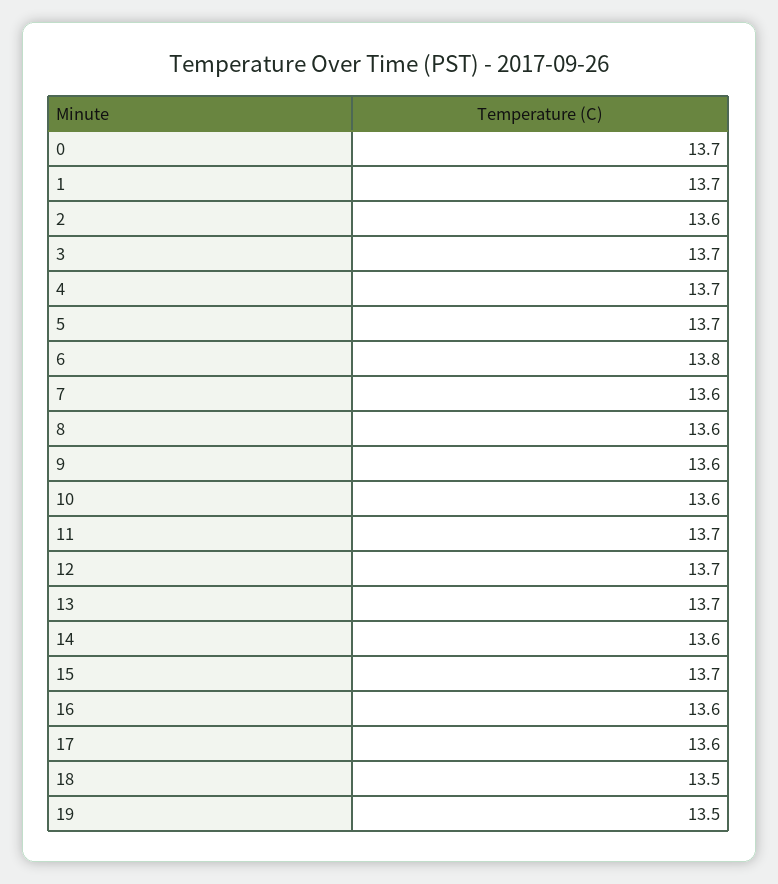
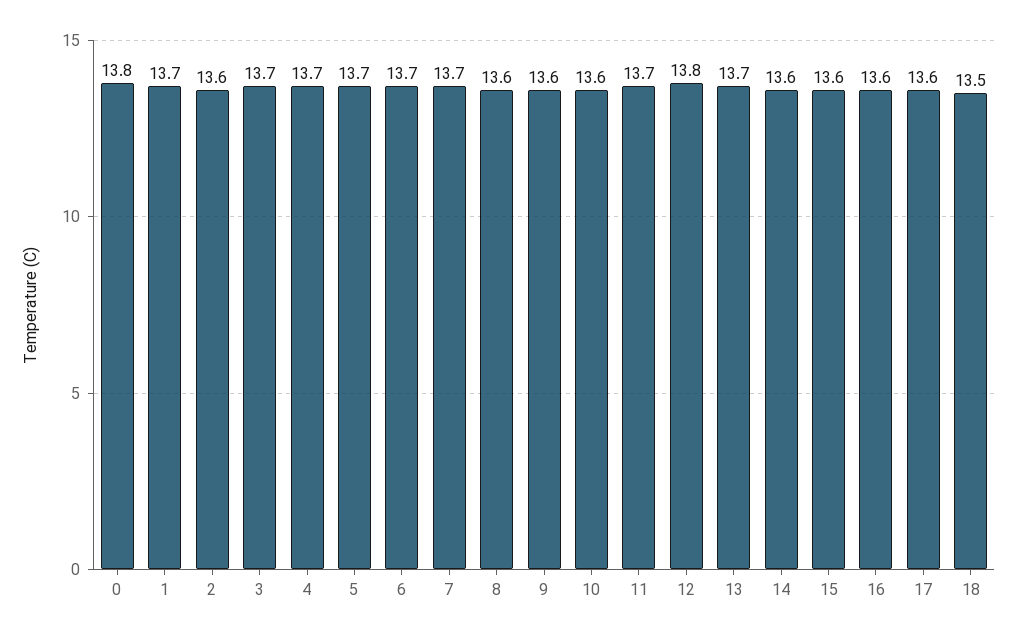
  {
-   "0": 13.7,
+   "0": 13.8,
    "1": 13.7,
    "2": 13.6,
    "3": 13.7,
    "4": 13.7,
    "5": 13.7,
-   "6": 13.8,
+   "6": 13.7,
-   "7": 13.6,
+   "7": 13.7,
    "8": 13.6,
    "9": 13.6,
    "10": 13.6,
    "11": 13.7,
-   "12": 13.7,
+   "12": 13.8,
    "13": 13.7,
    "14": 13.6,
-   "15": 13.7,
+   "15": 13.6,
    "16": 13.6,
    "17": 13.6,
-   "18": 13.5,
+   "18": 13.5
-   "19": 13.5
  }

